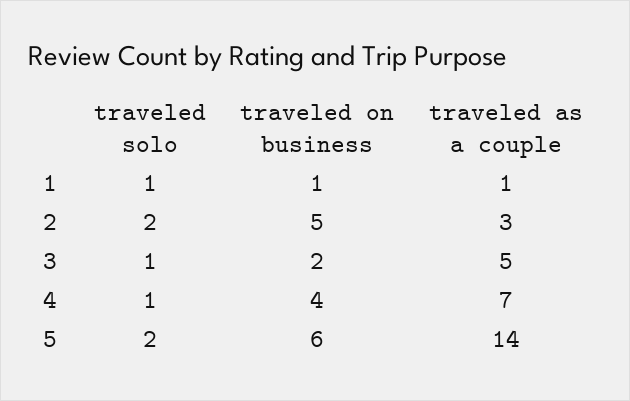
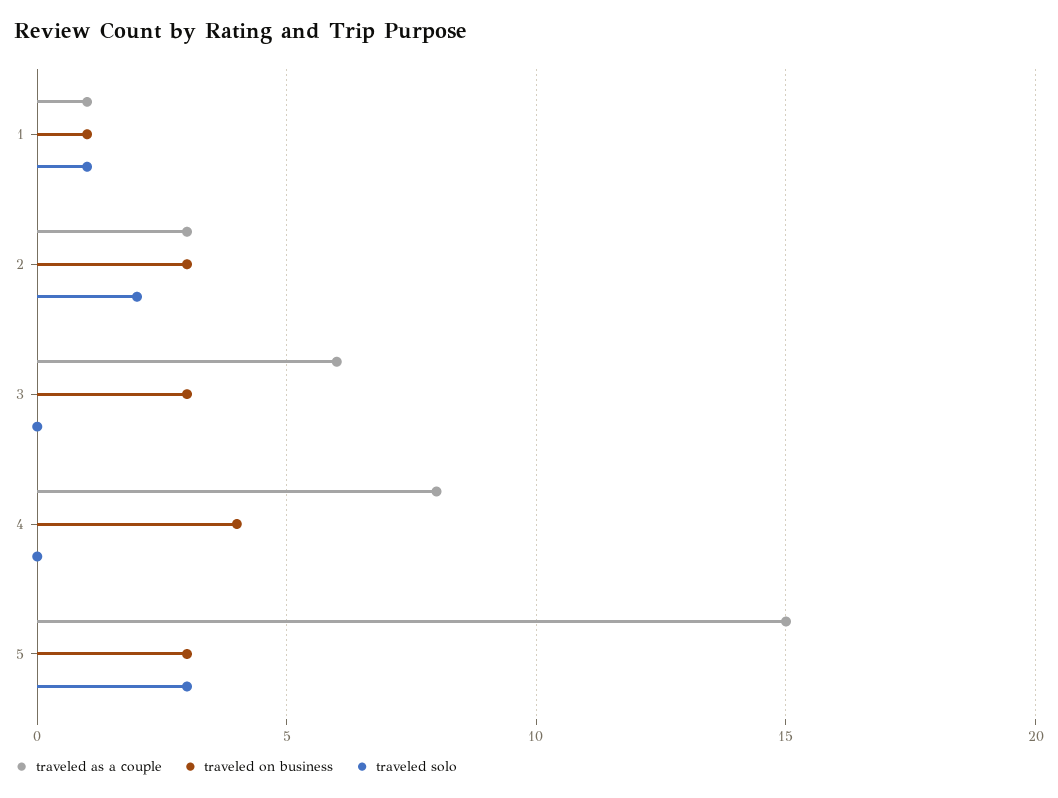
  {
    "traveled solo": {
      "1": 1,
      "2": 2,
-     "3": 1,
+     "3": 0,
-     "4": 1,
+     "4": 0,
-     "5": 2
+     "5": 3
    },
    "traveled on business": {
      "1": 1,
-     "2": 5,
+     "2": 3,
-     "3": 2,
+     "3": 3,
      "4": 4,
-     "5": 6
+     "5": 3
    },
    "traveled as a couple": {
      "1": 1,
      "2": 3,
-     "3": 5,
+     "3": 6,
-     "4": 7,
+     "4": 8,
-     "5": 14
+     "5": 15
    }
  }

